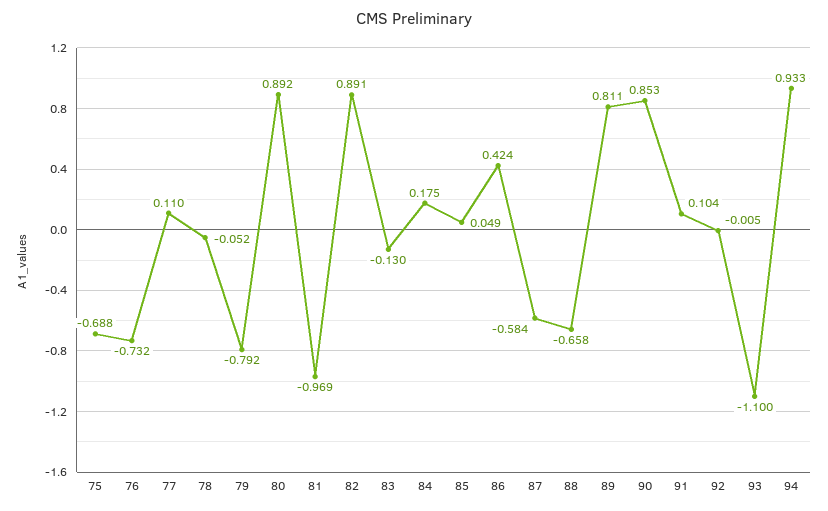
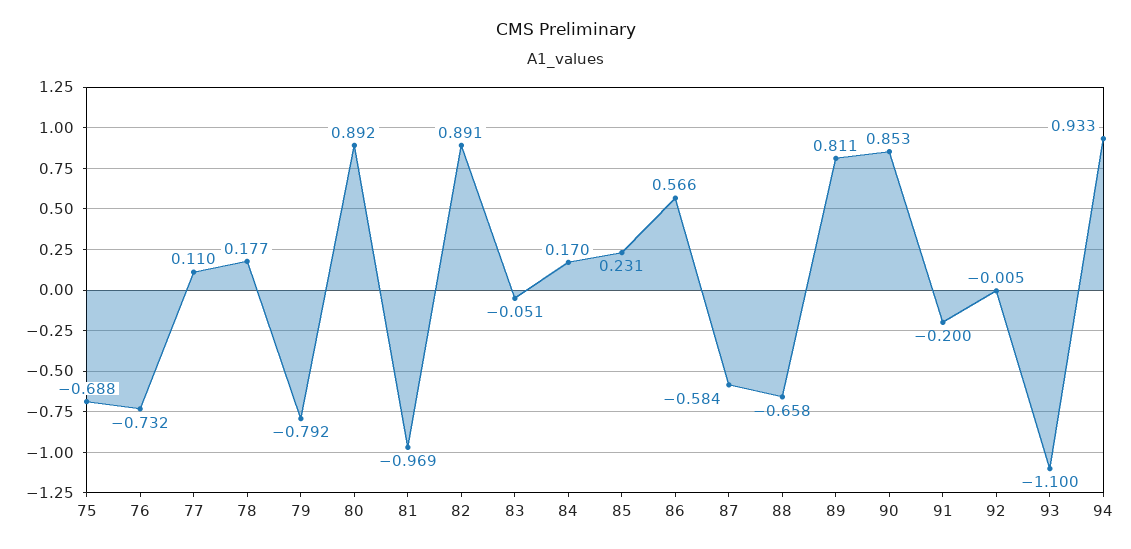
  {
    "75": -0.688,
    "76": -0.732,
    "77": 0.11,
-   "78": -0.052,
+   "78": 0.177,
    "79": -0.792,
    "80": 0.892,
    "81": -0.969,
    "82": 0.891,
-   "83": -0.13,
+   "83": -0.051,
-   "84": 0.175,
+   "84": 0.17,
-   "85": 0.049,
+   "85": 0.231,
-   "86": 0.424,
+   "86": 0.566,
    "87": -0.584,
    "88": -0.658,
    "89": 0.811,
    "90": 0.853,
-   "91": 0.104,
+   "91": -0.2,
    "92": -0.005,
    "93": -1.1,
    "94": 0.933
  }

